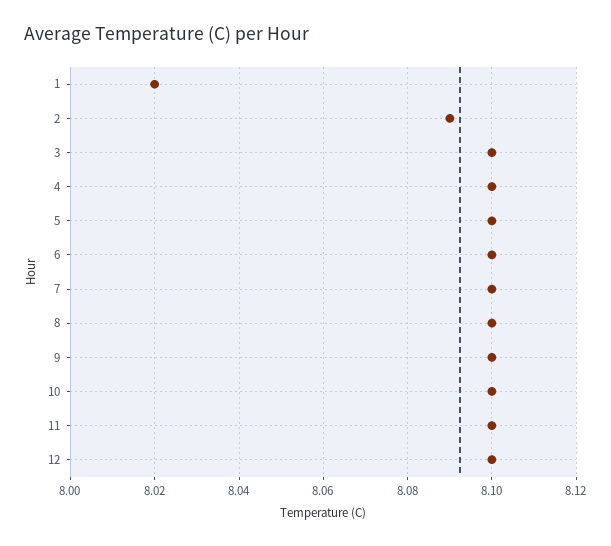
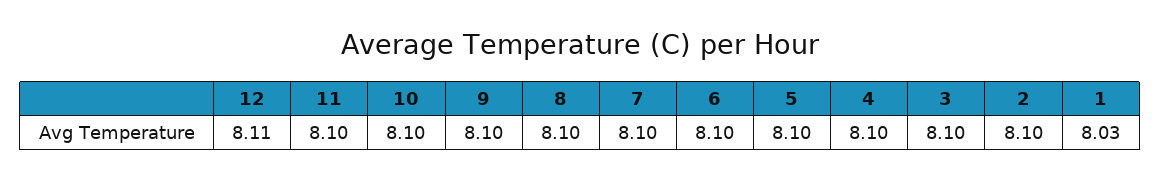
  {
-   "1": 8.02,
+   "1": 8.03,
-   "2": 8.09,
+   "2": 8.1,
    "3": 8.1,
    "4": 8.1,
    "5": 8.1,
    "6": 8.1,
    "7": 8.1,
    "8": 8.1,
    "9": 8.1,
    "10": 8.1,
    "11": 8.1,
-   "12": 8.1
+   "12": 8.11
  }

